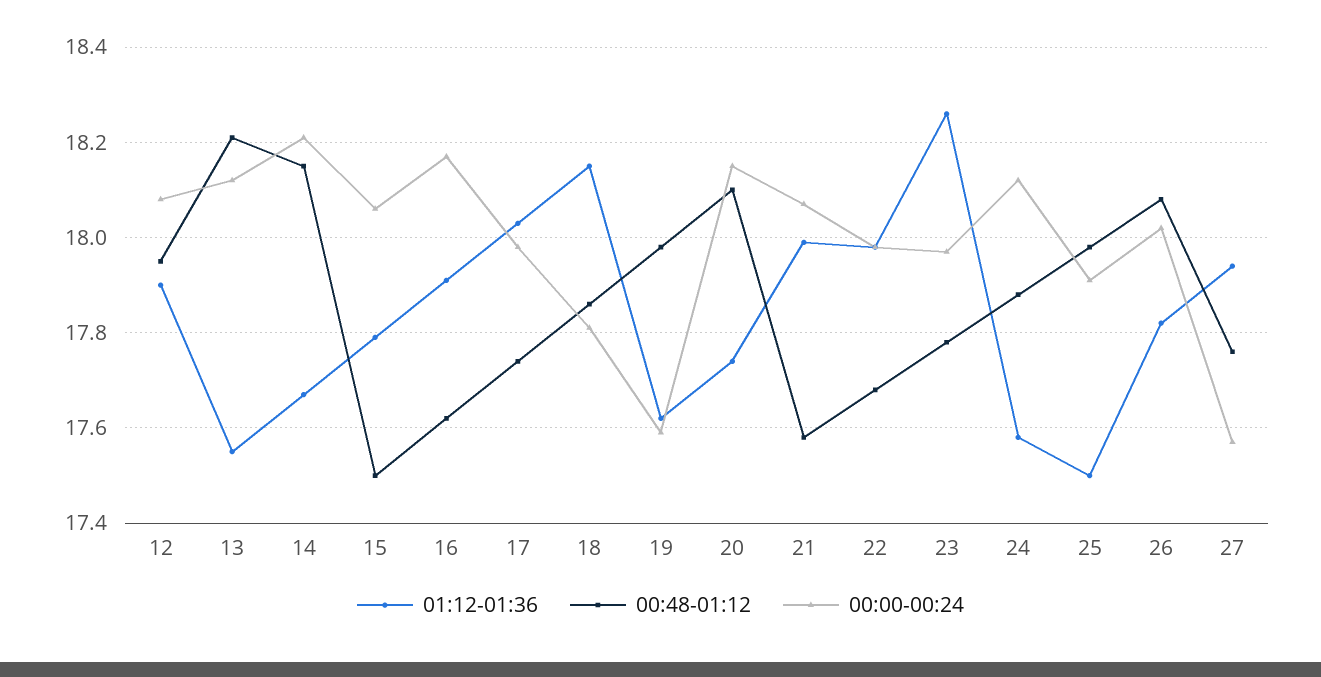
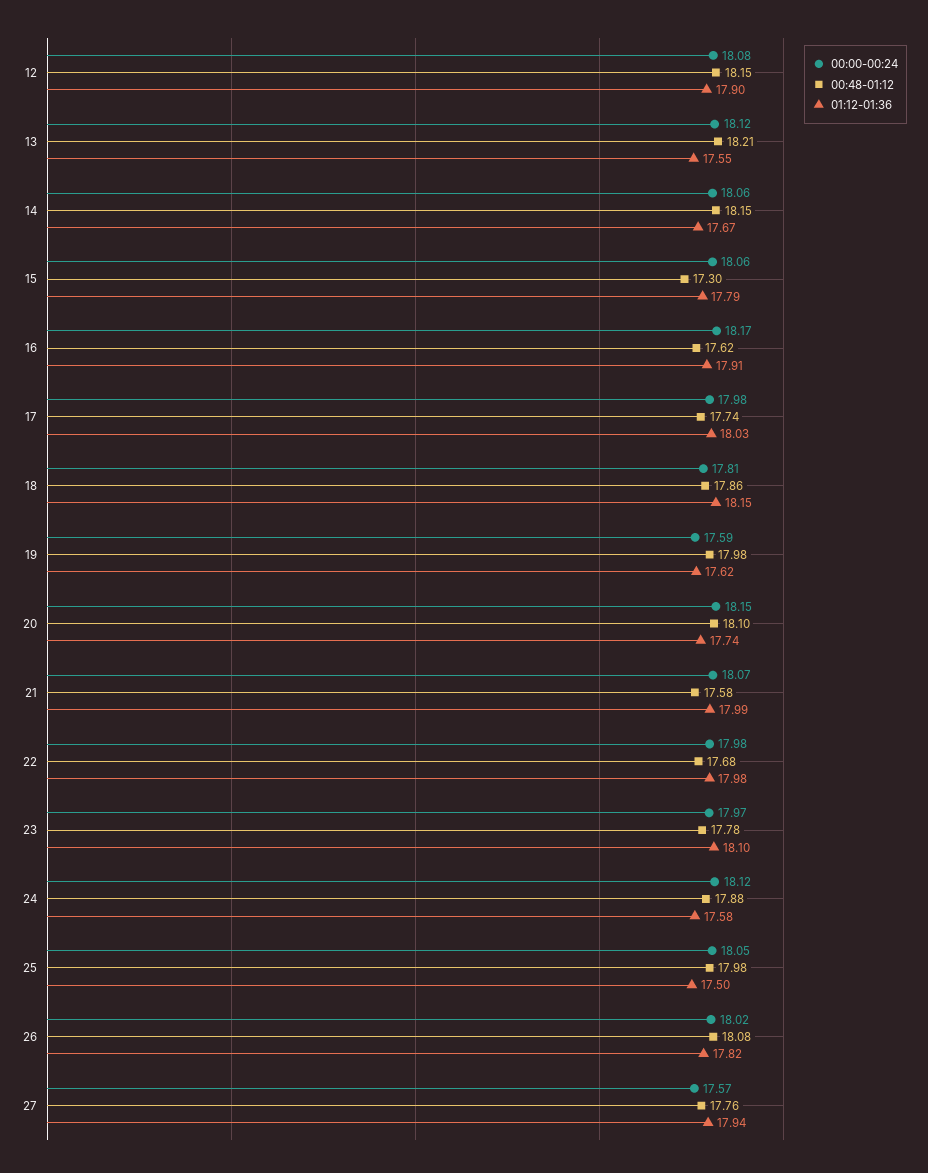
  {
    "01:12-01:36": {
      "12": 17.9,
      "13": 17.55,
      "14": 17.67,
      "15": 17.79,
      "16": 17.91,
      "17": 18.03,
      "18": 18.15,
      "19": 17.62,
      "20": 17.74,
      "21": 17.99,
      "22": 17.98,
-     "23": 18.25,
+     "23": 18.1,
      "24": 17.58,
      "25": 17.5,
      "26": 17.82,
      "27": 17.94
    },
    "00:48-01:12": {
-     "12": 17.95,
+     "12": 18.15,
      "13": 18.21,
      "14": 18.15,
-     "15": 17.5,
+     "15": 17.3,
      "16": 17.62,
      "17": 17.74,
      "18": 17.86,
      "19": 17.98,
      "20": 18.1,
      "21": 17.58,
      "22": 17.68,
      "23": 17.78,
      "24": 17.88,
      "25": 17.98,
      "26": 18.08,
      "27": 17.76
    },
    "00:00-00:24": {
      "12": 18.08,
      "13": 18.12,
-     "14": 18.2,
+     "14": 18.06,
      "15": 18.06,
      "16": 18.17,
      "17": 17.98,
      "18": 17.81,
      "19": 17.59,
      "20": 18.15,
      "21": 18.07,
      "22": 17.98,
      "23": 17.97,
      "24": 18.12,
-     "25": 17.9,
+     "25": 18.05,
      "26": 18.02,
      "27": 17.57
    }
  }

